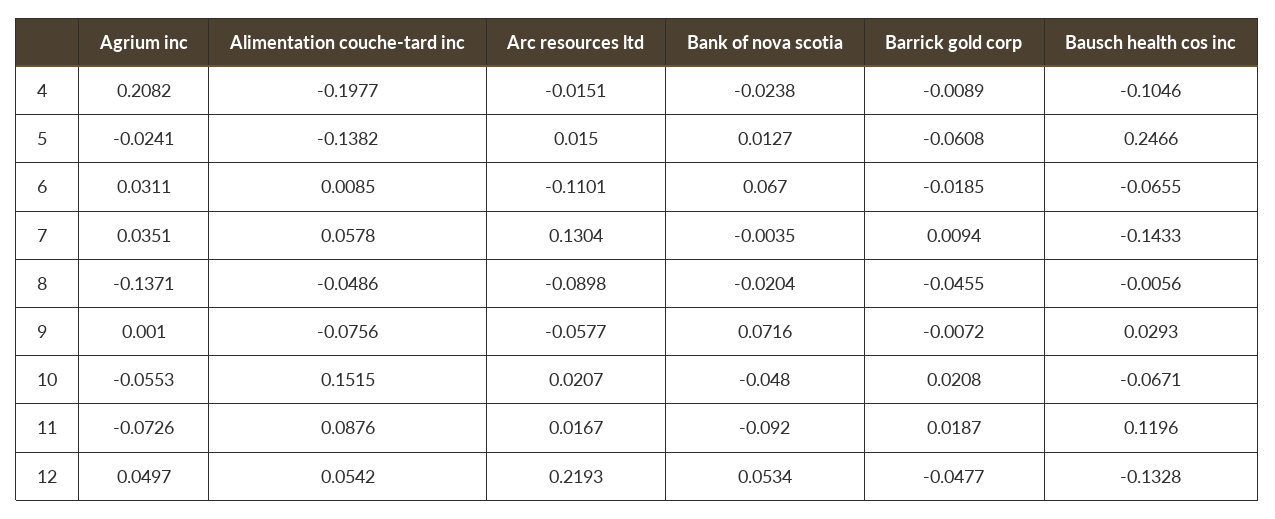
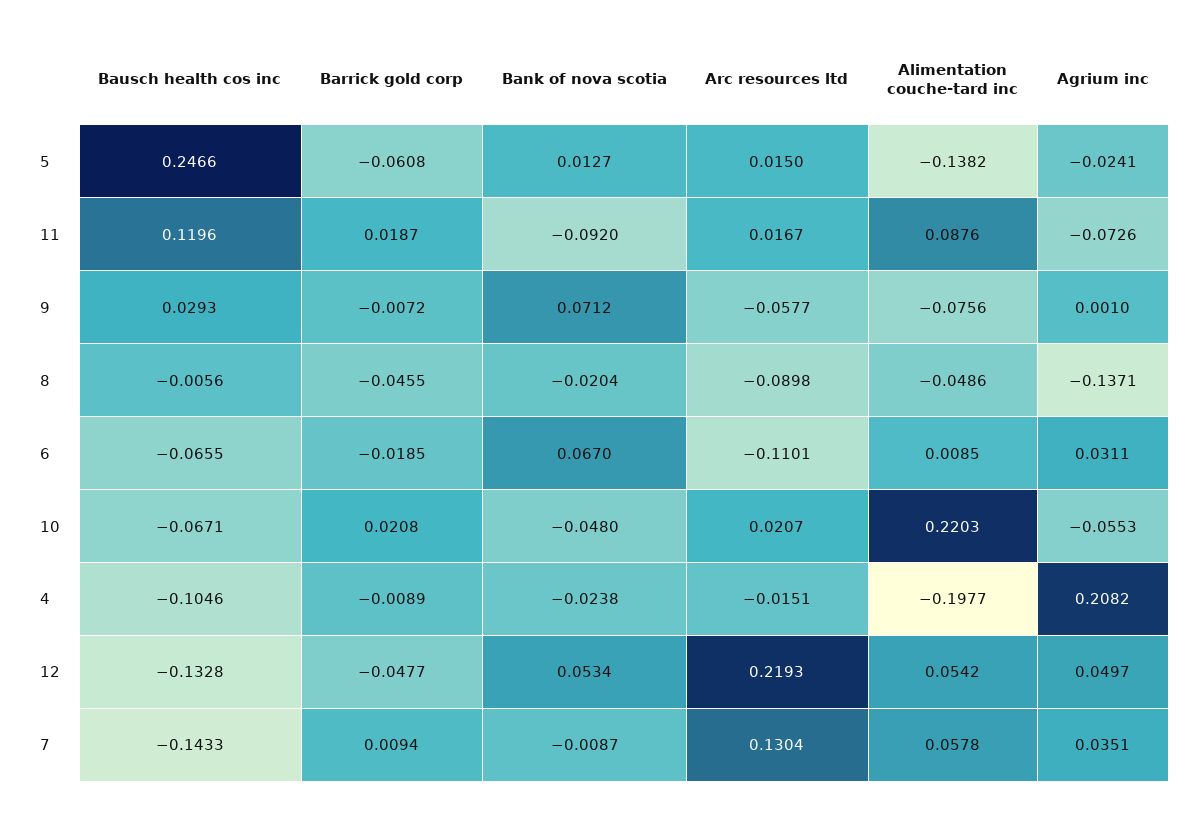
  {
    "Agrium inc": {
      "4": 0.2082,
      "5": -0.0241,
      "6": 0.0311,
      "7": 0.0351,
      "8": -0.1371,
      "9": 0.001,
      "10": -0.0553,
      "11": -0.0726,
      "12": 0.0497
    },
    "Alimentation couche-tard inc": {
      "4": -0.1977,
      "5": -0.1382,
      "6": 0.0085,
      "7": 0.0578,
      "8": -0.0486,
      "9": -0.0756,
-     "10": 0.1515,
+     "10": 0.2203,
      "11": 0.0876,
      "12": 0.0542
    },
    "Arc resources ltd": {
      "4": -0.0151,
      "5": 0.015,
      "6": -0.1101,
      "7": 0.1304,
      "8": -0.0898,
      "9": -0.0577,
      "10": 0.0207,
      "11": 0.0167,
      "12": 0.2193
    },
    "Bank of nova scotia": {
      "4": -0.0238,
      "5": 0.0127,
      "6": 0.067,
-     "7": -0.0035,
+     "7": -0.0087,
      "8": -0.0204,
-     "9": 0.0716,
+     "9": 0.0712,
      "10": -0.048,
      "11": -0.092,
      "12": 0.0534
    },
    "Barrick gold corp": {
      "4": -0.0089,
      "5": -0.0608,
      "6": -0.0185,
      "7": 0.0094,
      "8": -0.0455,
      "9": -0.0072,
      "10": 0.0208,
      "11": 0.0187,
      "12": -0.0477
    },
    "Bausch health cos inc": {
      "4": -0.1046,
      "5": 0.2466,
      "6": -0.0655,
      "7": -0.1433,
      "8": -0.0056,
      "9": 0.0293,
      "10": -0.0671,
      "11": 0.1196,
      "12": -0.1328
    }
  }

